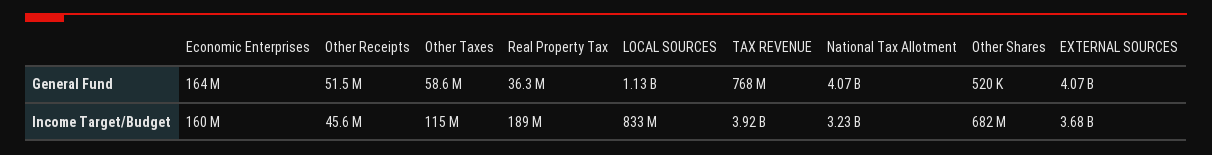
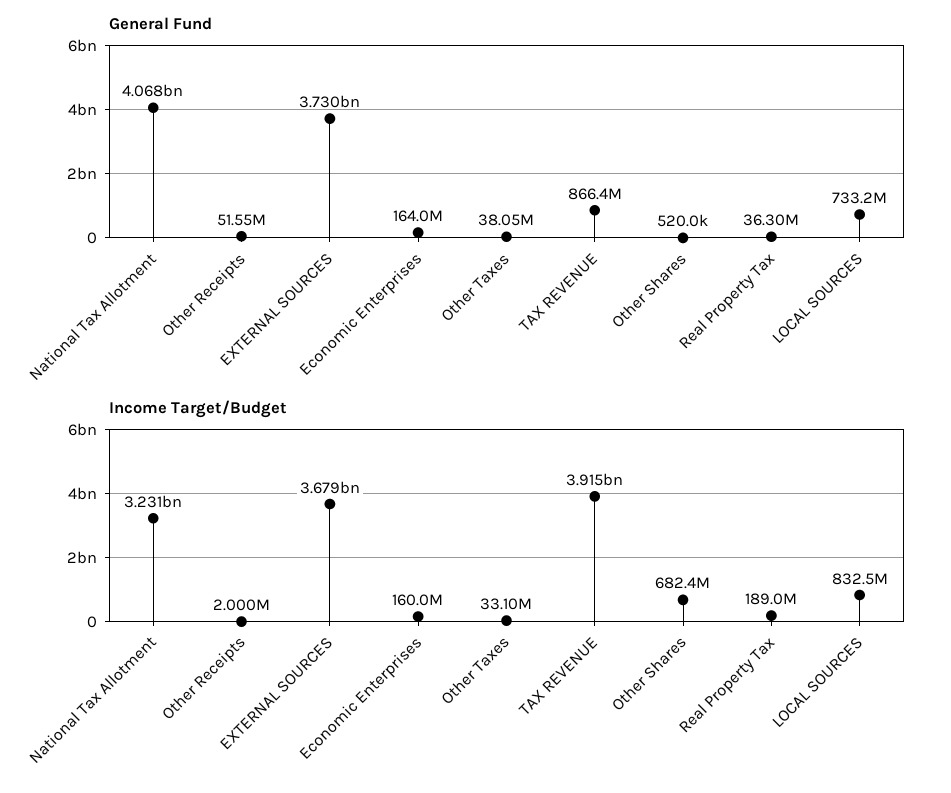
  {
    "General Fund": {
      "Economic Enterprises": 164000000,
      "Other Receipts": 51550000,
-     "Other Taxes": 58600000,
+     "Other Taxes": 38050000,
      "Real Property Tax": 36300000,
-     "LOCAL SOURCES": 1130000000,
+     "LOCAL SOURCES": 733200000,
-     "TAX REVENUE": 768000000,
+     "TAX REVENUE": 866400000,
      "National Tax Allotment": 4068000000,
      "Other Shares": 520000,
-     "EXTERNAL SOURCES": 4070000000
+     "EXTERNAL SOURCES": 3730000000
    },
    "Income Target/Budget": {
      "Economic Enterprises": 160000000,
-     "Other Receipts": 45600000,
+     "Other Receipts": 2000000,
-     "Other Taxes": 115000000,
+     "Other Taxes": 33100000,
      "Real Property Tax": 189000000,
      "LOCAL SOURCES": 832500000,
      "TAX REVENUE": 3915000000,
      "National Tax Allotment": 3231000000,
      "Other Shares": 682400000,
      "EXTERNAL SOURCES": 3679000000
    }
  }

